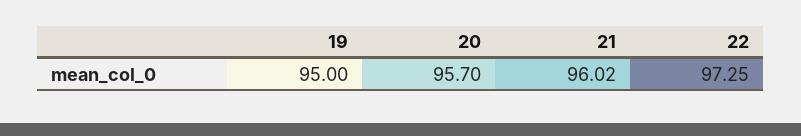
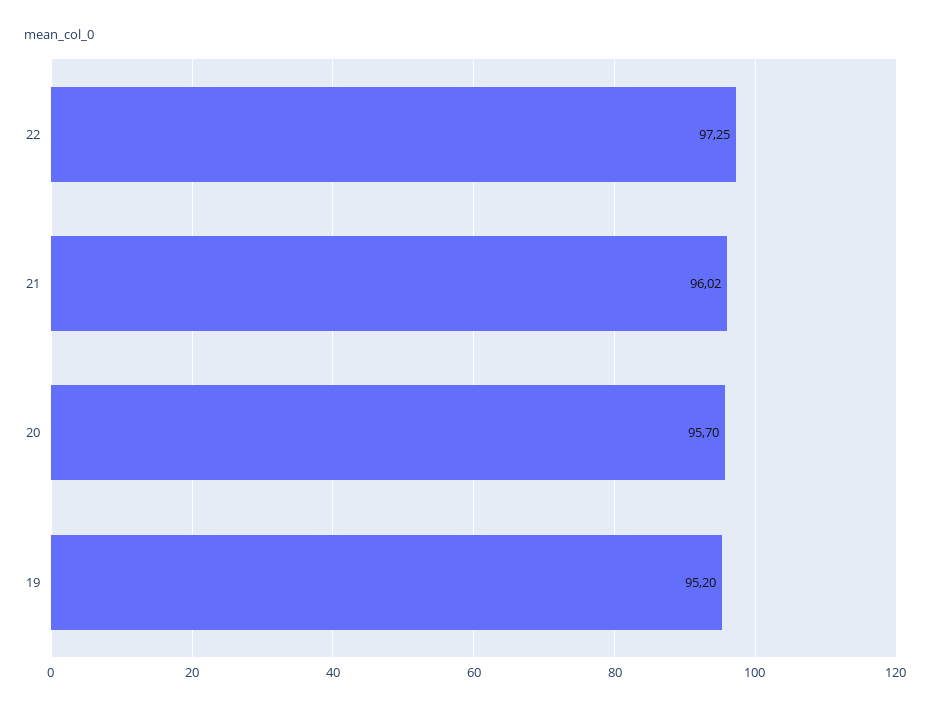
  {
-   "19": 95,
+   "19": 95.2,
    "20": 95.7,
    "21": 96.02,
    "22": 97.25
  }

